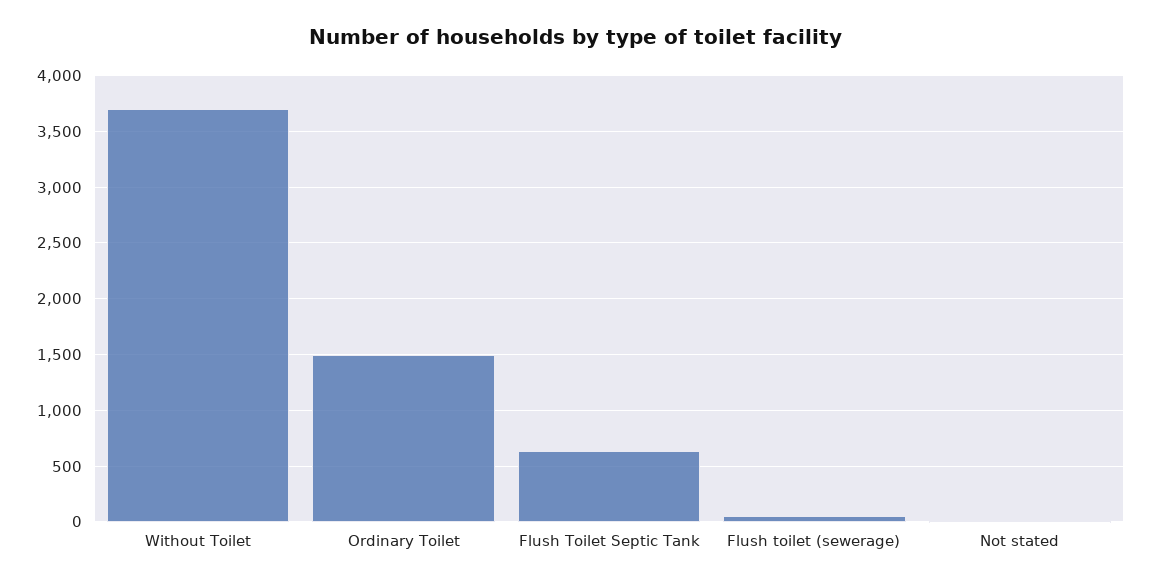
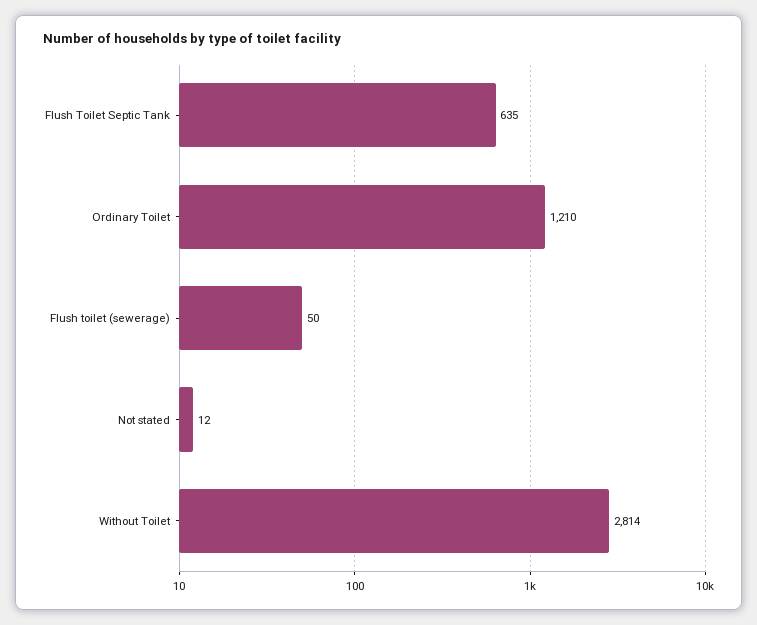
  {
-   "Without Toilet": 3700,
+   "Without Toilet": 2814,
-   "Ordinary Toilet": 1500,
+   "Ordinary Toilet": 1210,
    "Flush Toilet Septic Tank": 635,
    "Flush toilet (sewerage)": 50,
    "Not stated": 12
  }

